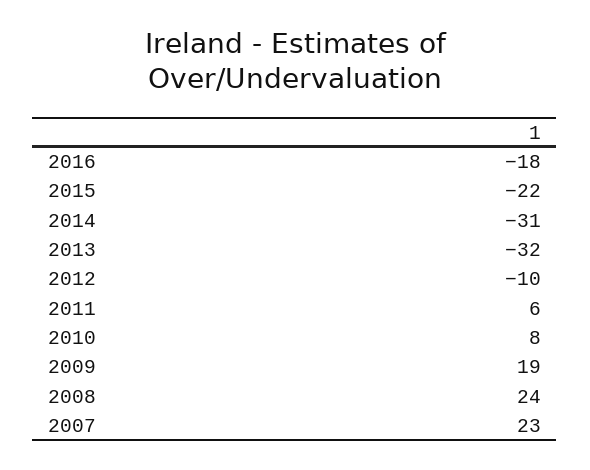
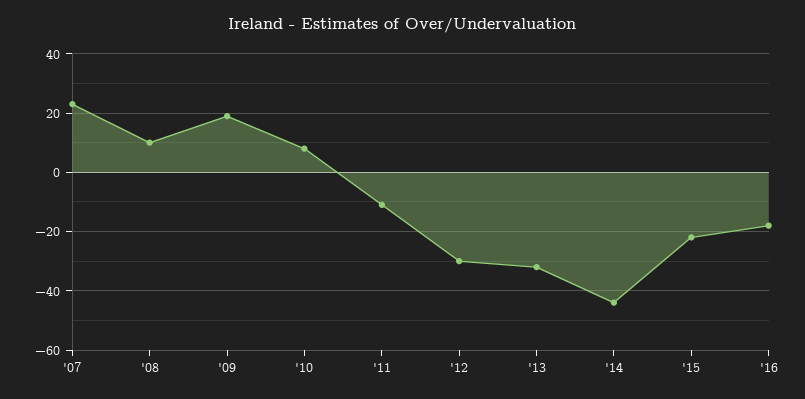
  {
    "2016": -18,
    "2015": -22,
-   "2014": -31,
+   "2014": -45,
    "2013": -32,
-   "2012": -10,
+   "2012": -30,
-   "2011": 6,
+   "2011": -10,
    "2010": 8,
    "2009": 19,
-   "2008": 24,
+   "2008": 10,
    "2007": 23
  }

